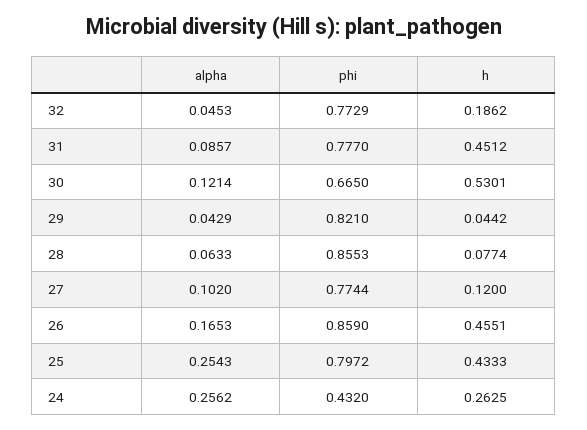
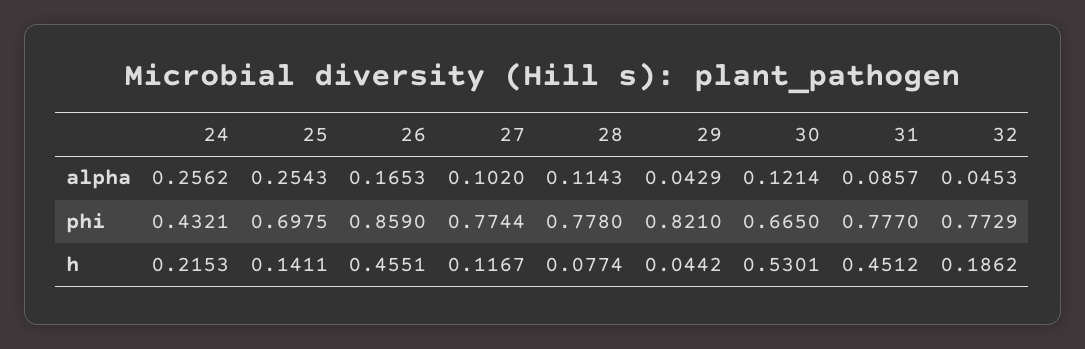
  {
    "alpha": {
      "32": 0.0453,
      "31": 0.0857,
      "30": 0.1214,
      "29": 0.0429,
-     "28": 0.0633,
+     "28": 0.1143,
      "27": 0.102,
      "26": 0.1653,
      "25": 0.2543,
      "24": 0.2562
    },
    "phi": {
      "32": 0.7729,
      "31": 0.777,
      "30": 0.665,
      "29": 0.821,
-     "28": 0.8553,
+     "28": 0.778,
      "27": 0.7744,
      "26": 0.859,
-     "25": 0.7972,
+     "25": 0.6975,
-     "24": 0.432
+     "24": 0.4321
    },
    "h": {
      "32": 0.1862,
      "31": 0.4512,
      "30": 0.5301,
      "29": 0.0442,
      "28": 0.0774,
-     "27": 0.12,
+     "27": 0.1167,
      "26": 0.4551,
-     "25": 0.4333,
+     "25": 0.1411,
-     "24": 0.2625
+     "24": 0.2153
    }
  }

